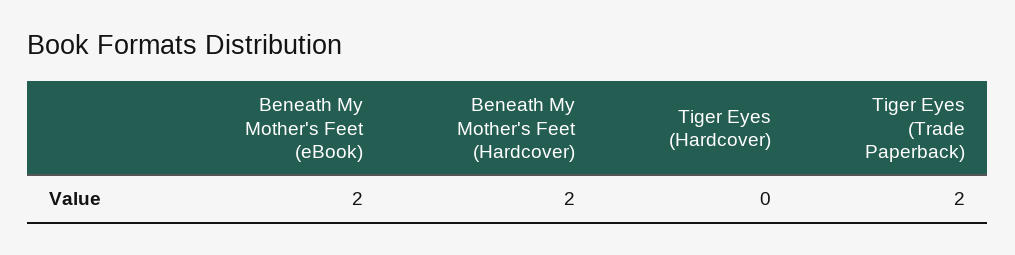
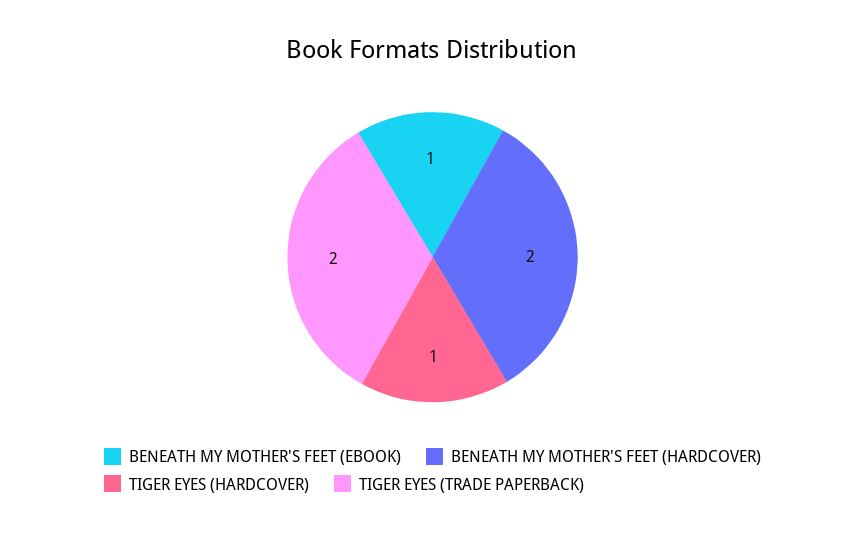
  {
-   "Beneath My Mother's Feet (eBook)": 2,
+   "Beneath My Mother's Feet (eBook)": 1,
    "Beneath My Mother's Feet (Hardcover)": 2,
-   "Tiger Eyes (Hardcover)": 0,
+   "Tiger Eyes (Hardcover)": 1,
    "Tiger Eyes (Trade Paperback)": 2
  }

